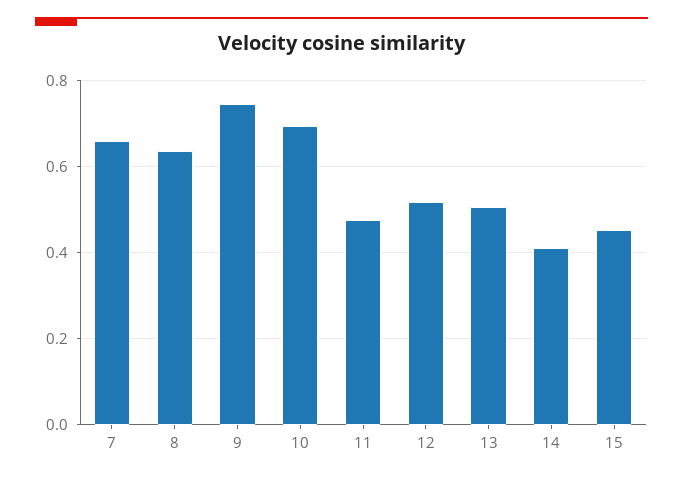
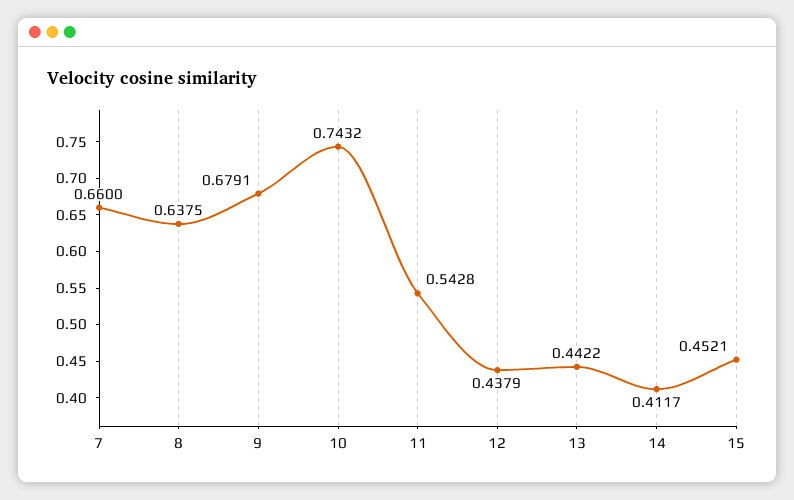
  {
    "7": 0.66,
    "8": 0.6375,
-   "9": 0.74,
+   "9": 0.6791,
-   "10": 0.7,
+   "10": 0.7432,
-   "11": 0.48,
+   "11": 0.5428,
-   "12": 0.52,
+   "12": 0.4379,
-   "13": 0.5,
+   "13": 0.4422,
    "14": 0.4117,
    "15": 0.4521
  }

